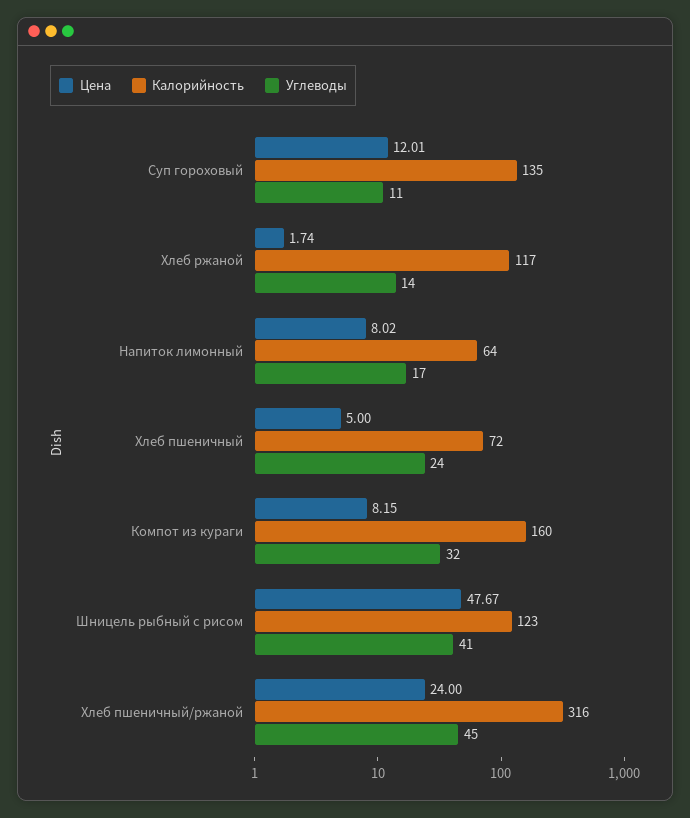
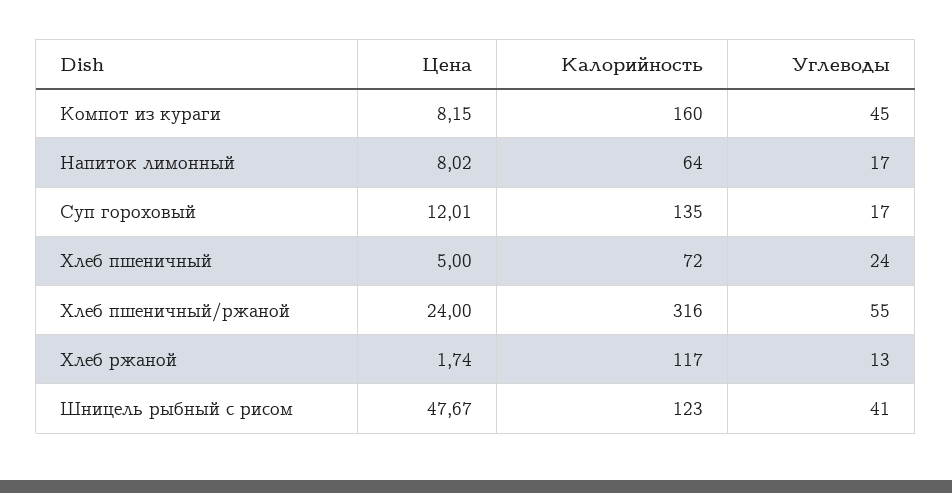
  {
    "Цена": {
      "Суп гороховый": 12.01,
      "Хлеб ржаной": 1.74,
      "Напиток лимонный": 8.02,
      "Хлеб пшеничный": 5,
      "Компот из кураги": 8.15,
      "Шницель рыбный с рисом": 47.67,
      "Хлеб пшеничный/ржаной": 24
    },
    "Калорийность": {
      "Суп гороховый": 135,
      "Хлеб ржаной": 117,
      "Напиток лимонный": 64,
      "Хлеб пшеничный": 72,
      "Компот из кураги": 160,
      "Шницель рыбный с рисом": 123,
      "Хлеб пшеничный/ржаной": 316
    },
    "Углеводы": {
-     "Суп гороховый": 11,
+     "Суп гороховый": 17,
-     "Хлеб ржаной": 14,
+     "Хлеб ржаной": 13,
      "Напиток лимонный": 17,
      "Хлеб пшеничный": 24,
-     "Компот из кураги": 32,
+     "Компот из кураги": 45,
      "Шницель рыбный с рисом": 41,
-     "Хлеб пшеничный/ржаной": 45
+     "Хлеб пшеничный/ржаной": 55
    }
  }

